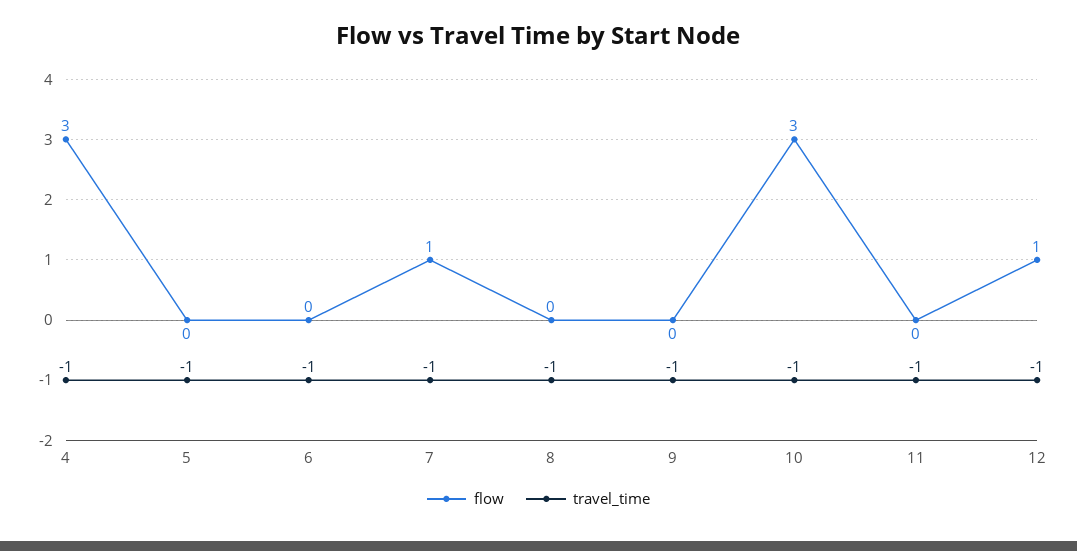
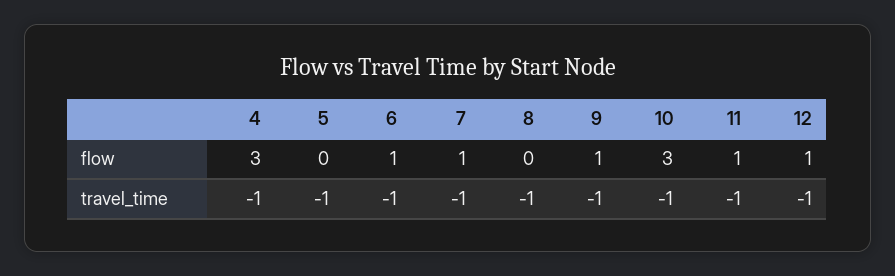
  {
    "flow": {
      "4": 3,
      "5": 0,
-     "6": 0,
+     "6": 1,
      "7": 1,
      "8": 0,
-     "9": 0,
+     "9": 1,
      "10": 3,
-     "11": 0,
+     "11": 1,
      "12": 1
    },
    "travel_time": {
      "4": -1,
      "5": -1,
      "6": -1,
      "7": -1,
      "8": -1,
      "9": -1,
      "10": -1,
      "11": -1,
      "12": -1
    }
  }

